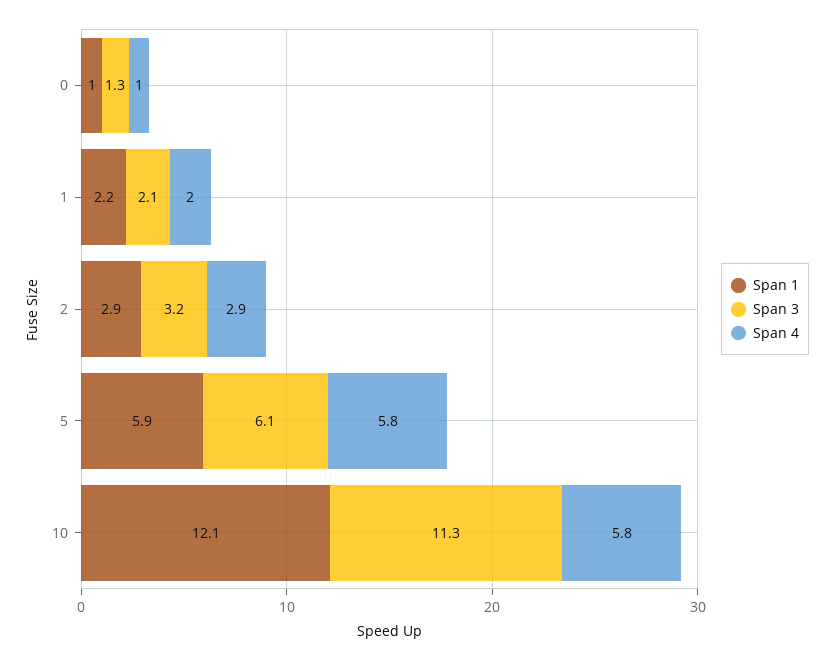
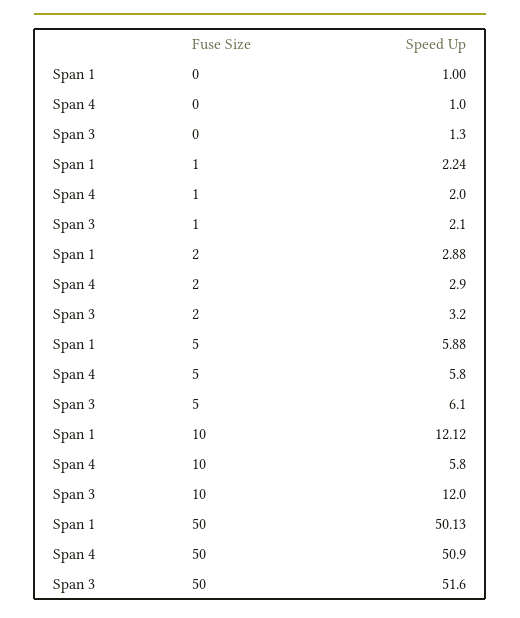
  {
    "Span 1": {
      "0": 1,
      "1": 2.24,
      "2": 2.88,
      "5": 5.88,
-     "10": 12.12
+     "10": 12.12,
+     "50": 50.13
    },
    "Span 3": {
      "0": 1.3,
      "1": 2.1,
      "2": 3.2,
      "5": 6.1,
-     "10": 11.3
+     "10": 12,
+     "50": 51.6
    },
    "Span 4": {
      "0": 1,
      "1": 2,
      "2": 2.9,
      "5": 5.8,
-     "10": 5.8
+     "10": 5.8,
+     "50": 50.9
    }
  }

